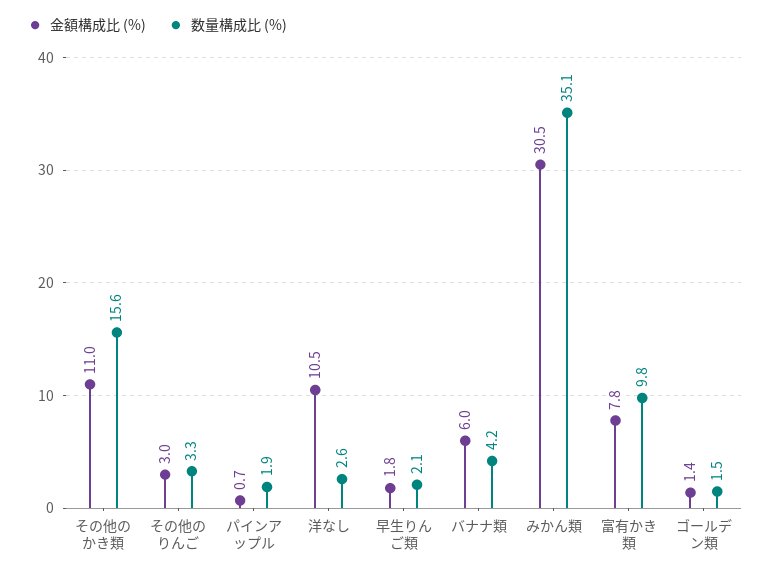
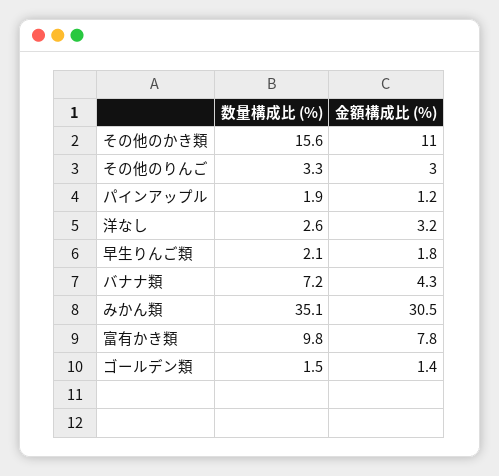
  {
    "金額構成比 (%)": {
      "その他のかき類": 11,
      "その他のりんご": 3,
-     "パインアップル": 0.7,
+     "パインアップル": 1.2,
-     "洋なし": 10.5,
+     "洋なし": 3.2,
      "早生りんご類": 1.8,
-     "バナナ類": 6,
+     "バナナ類": 4.3,
      "みかん類": 30.5,
      "富有かき類": 7.8,
      "ゴールデン類": 1.4
    },
    "数量構成比 (%)": {
      "その他のかき類": 15.6,
      "その他のりんご": 3.3,
      "パインアップル": 1.9,
      "洋なし": 2.6,
      "早生りんご類": 2.1,
-     "バナナ類": 4.2,
+     "バナナ類": 7.2,
      "みかん類": 35.1,
      "富有かき類": 9.8,
      "ゴールデン類": 1.5
    }
  }

